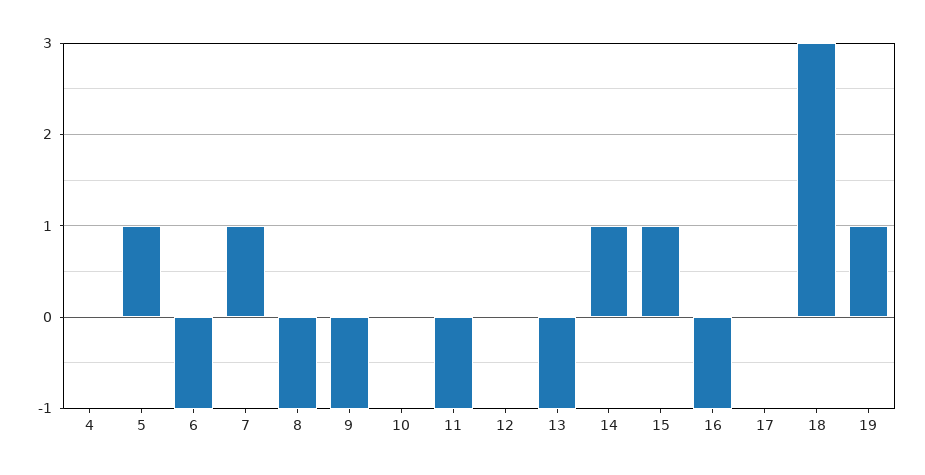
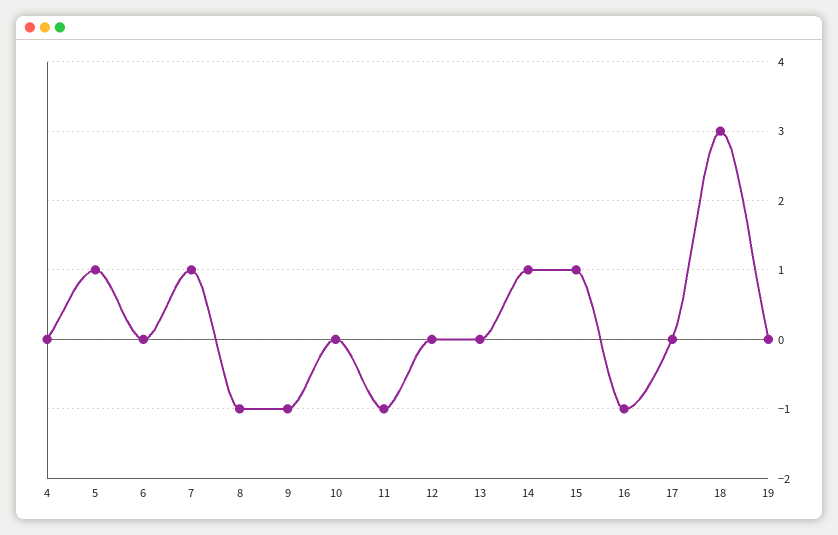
  {
    "4": 0,
    "5": 1,
-   "6": -1,
+   "6": 0,
    "7": 1,
    "8": -1,
    "9": -1,
    "10": 0,
    "11": -1,
    "12": 0,
-   "13": -1,
+   "13": 0,
    "14": 1,
    "15": 1,
    "16": -1,
    "17": 0,
    "18": 3,
-   "19": 1
+   "19": 0
  }

